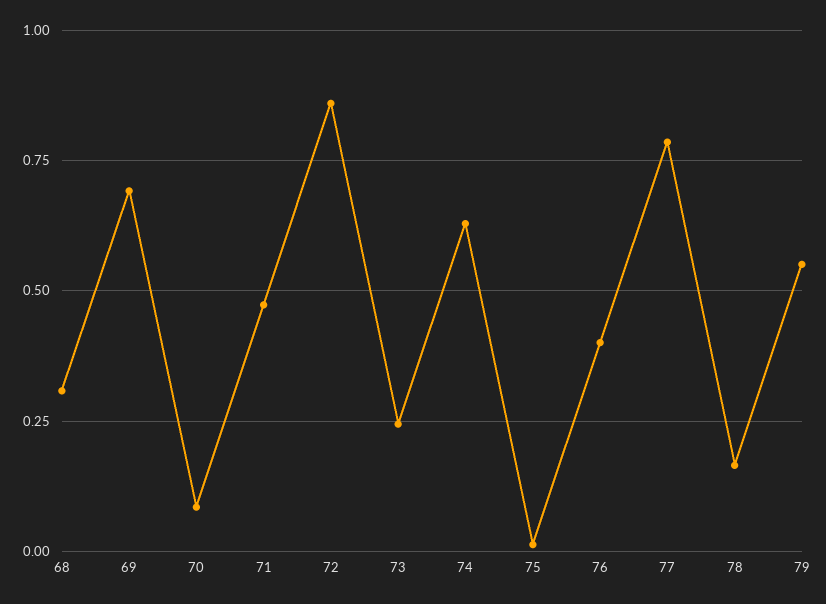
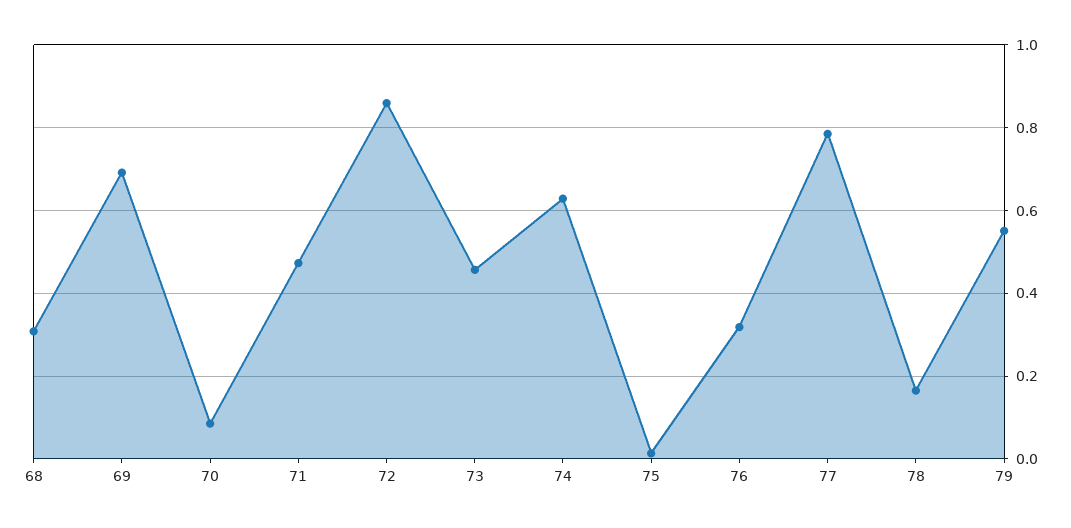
  {
    "68": 0.3,
    "69": 0.7,
    "70": 0.08,
    "71": 0.48,
    "72": 0.86,
-   "73": 0.25,
+   "73": 0.46,
    "74": 0.62,
    "75": 0.02,
-   "76": 0.4,
+   "76": 0.32,
    "77": 0.78,
    "78": 0.16,
    "79": 0.56
  }

